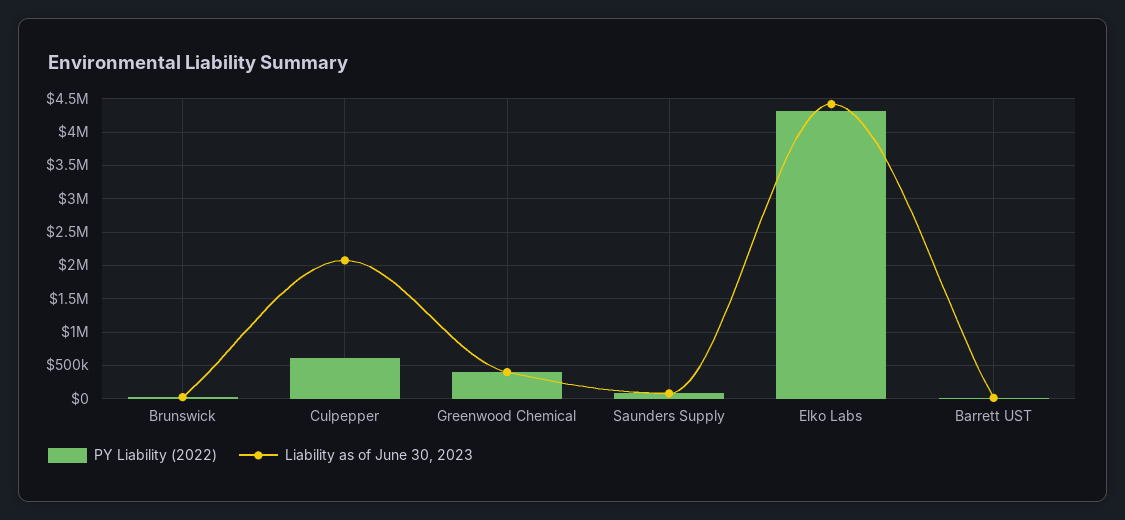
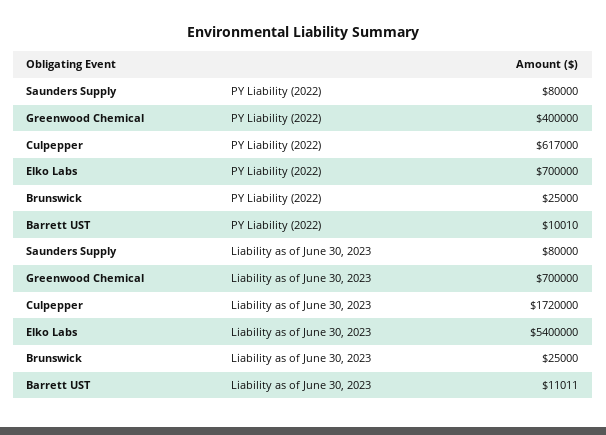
  {
    "PY Liability (2022)": {
      "Brunswick": 25000,
      "Culpepper": 617000,
      "Greenwood Chemical": 400000,
      "Saunders Supply": 80000,
-     "Elko Labs": 4300000,
+     "Elko Labs": 700000,
      "Barrett UST": 10010
    },
    "Liability as of June 30, 2023": {
      "Brunswick": 25000,
-     "Culpepper": 2100000,
+     "Culpepper": 1720000,
-     "Greenwood Chemical": 400000,
+     "Greenwood Chemical": 700000,
      "Saunders Supply": 80000,
-     "Elko Labs": 4400000,
+     "Elko Labs": 5400000,
      "Barrett UST": 11011
    }
  }

